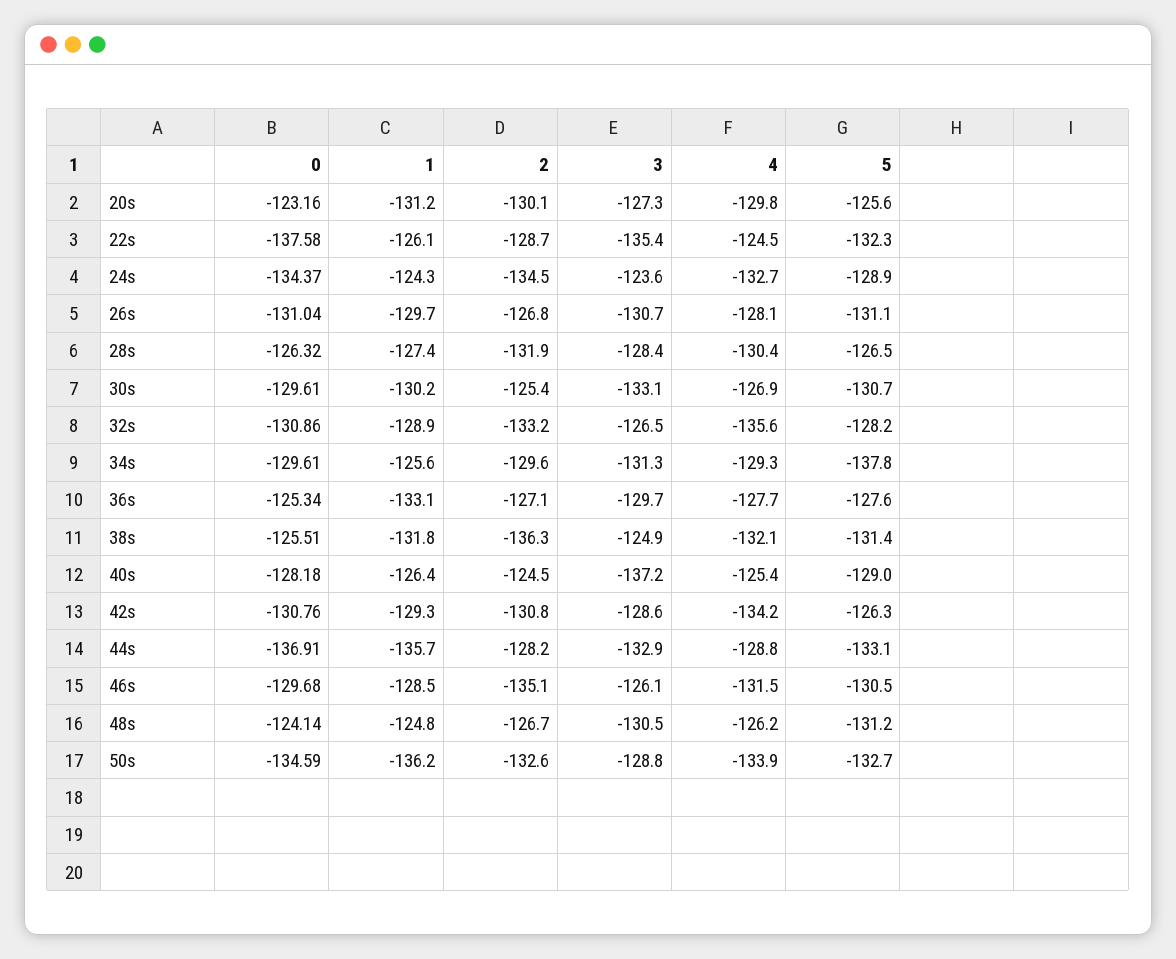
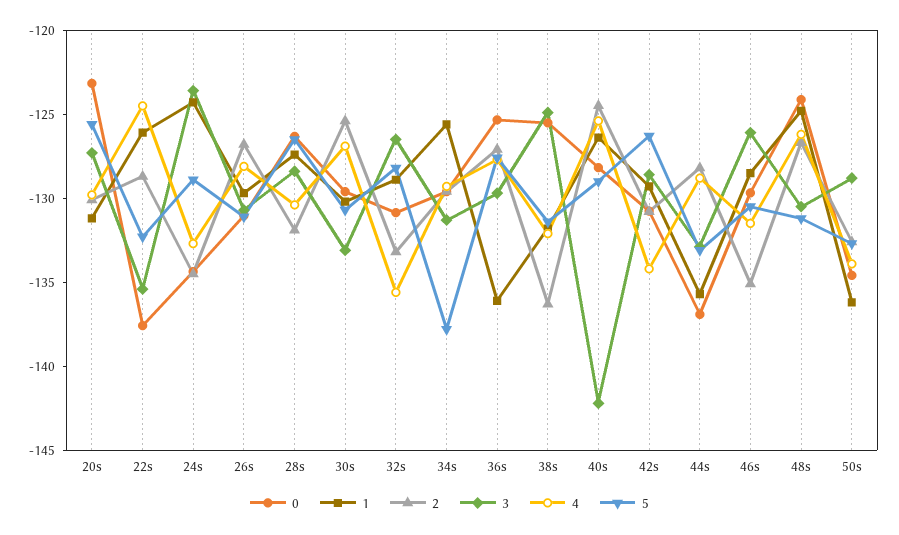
  {
    "0": {
      "20s": -123.16,
      "22s": -137.58,
      "24s": -134.37,
      "26s": -131.04,
      "28s": -126.32,
      "30s": -129.61,
      "32s": -130.86,
      "34s": -129.61,
      "36s": -125.34,
      "38s": -125.51,
      "40s": -128.18,
      "42s": -130.76,
      "44s": -136.91,
      "46s": -129.68,
      "48s": -124.14,
      "50s": -134.59
    },
    "1": {
      "20s": -131.2,
      "22s": -126.1,
      "24s": -124.3,
      "26s": -129.7,
      "28s": -127.4,
      "30s": -130.2,
      "32s": -128.9,
      "34s": -125.6,
-     "36s": -133.1,
+     "36s": -136,
      "38s": -131.8,
      "40s": -126.4,
      "42s": -129.3,
      "44s": -135.7,
      "46s": -128.5,
      "48s": -124.8,
      "50s": -136.2
    },
    "2": {
      "20s": -130.1,
      "22s": -128.7,
      "24s": -134.5,
      "26s": -126.8,
      "28s": -131.9,
      "30s": -125.4,
      "32s": -133.2,
      "34s": -129.6,
      "36s": -127.1,
      "38s": -136.3,
      "40s": -124.5,
      "42s": -130.8,
      "44s": -128.2,
      "46s": -135.1,
      "48s": -126.7,
      "50s": -132.6
    },
    "3": {
      "20s": -127.3,
      "22s": -135.4,
      "24s": -123.6,
      "26s": -130.7,
      "28s": -128.4,
      "30s": -133.1,
      "32s": -126.5,
      "34s": -131.3,
      "36s": -129.7,
      "38s": -124.9,
-     "40s": -137.2,
+     "40s": -142,
      "42s": -128.6,
      "44s": -132.9,
      "46s": -126.1,
      "48s": -130.5,
      "50s": -128.8
    },
    "4": {
      "20s": -129.8,
      "22s": -124.5,
      "24s": -132.7,
      "26s": -128.1,
      "28s": -130.4,
      "30s": -126.9,
      "32s": -135.6,
      "34s": -129.3,
      "36s": -127.7,
      "38s": -132.1,
      "40s": -125.4,
      "42s": -134.2,
      "44s": -128.8,
      "46s": -131.5,
      "48s": -126.2,
      "50s": -133.9
    },
    "5": {
      "20s": -125.6,
      "22s": -132.3,
      "24s": -128.9,
      "26s": -131.1,
      "28s": -126.5,
      "30s": -130.7,
      "32s": -128.2,
      "34s": -137.8,
      "36s": -127.6,
      "38s": -131.4,
      "40s": -129,
      "42s": -126.3,
      "44s": -133.1,
      "46s": -130.5,
      "48s": -131.2,
      "50s": -132.7
    }
  }

